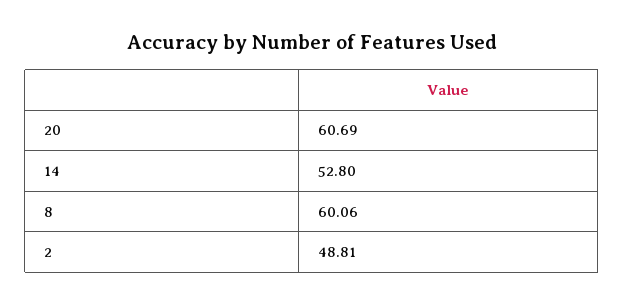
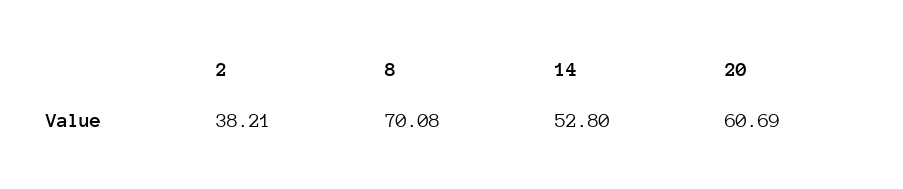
  {
    "20": 60.69,
    "14": 52.8,
-   "8": 60.06,
+   "8": 70.08,
-   "2": 48.81
+   "2": 38.21
  }

